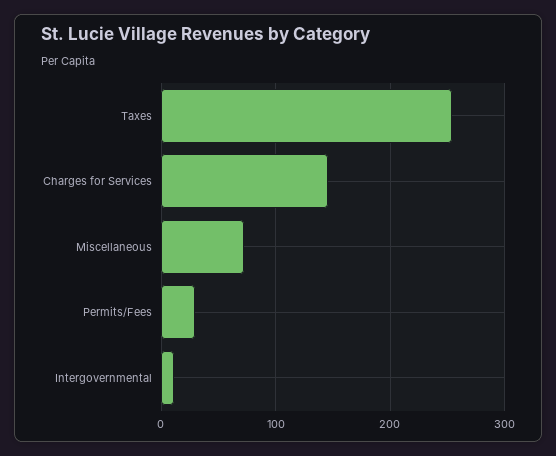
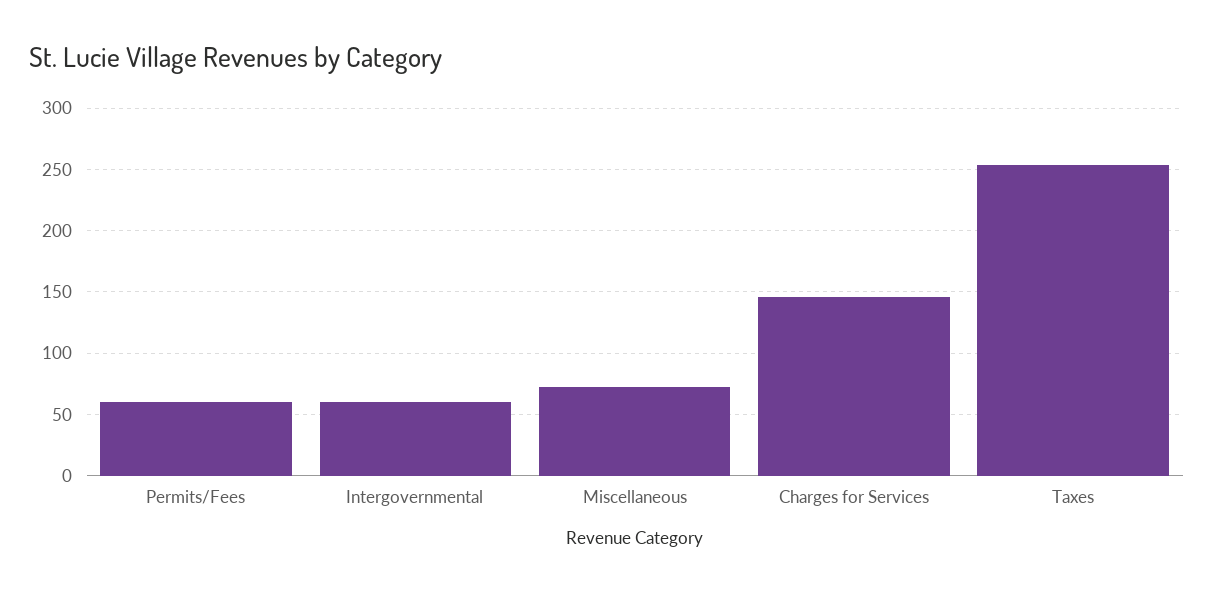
  {
    "Taxes": 255,
    "Charges for Services": 145,
    "Miscellaneous": 70,
-   "Permits/Fees": 30,
+   "Permits/Fees": 60,
-   "Intergovernmental": 10
+   "Intergovernmental": 60
  }

